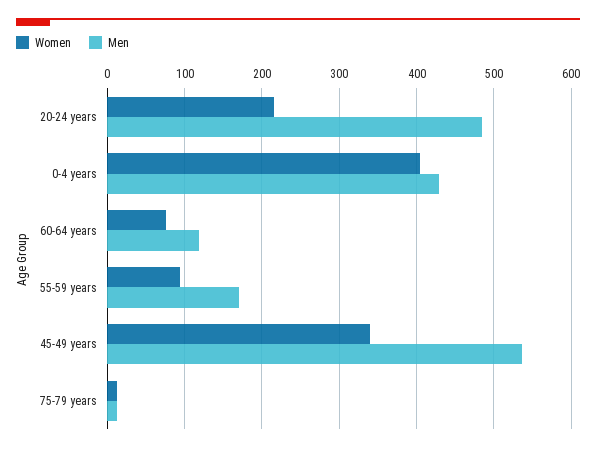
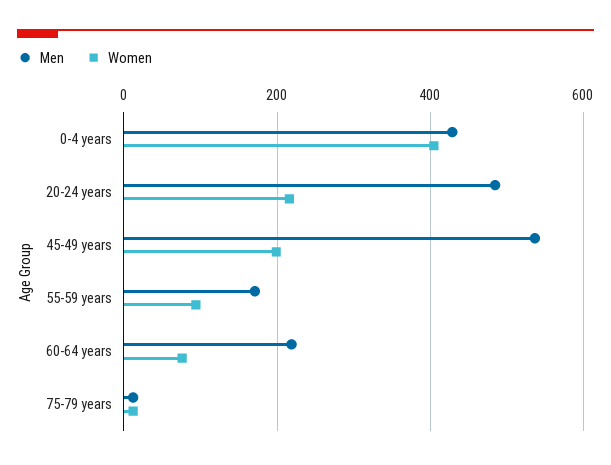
  {
    "Women": {
      "20-24 years": 220,
      "0-4 years": 410,
      "60-64 years": 80,
      "55-59 years": 90,
-     "45-49 years": 340,
+     "45-49 years": 200,
      "75-79 years": 10
    },
    "Men": {
      "20-24 years": 490,
      "0-4 years": 430,
-     "60-64 years": 120,
+     "60-64 years": 220,
      "55-59 years": 170,
      "45-49 years": 540,
      "75-79 years": 10
    }
  }

